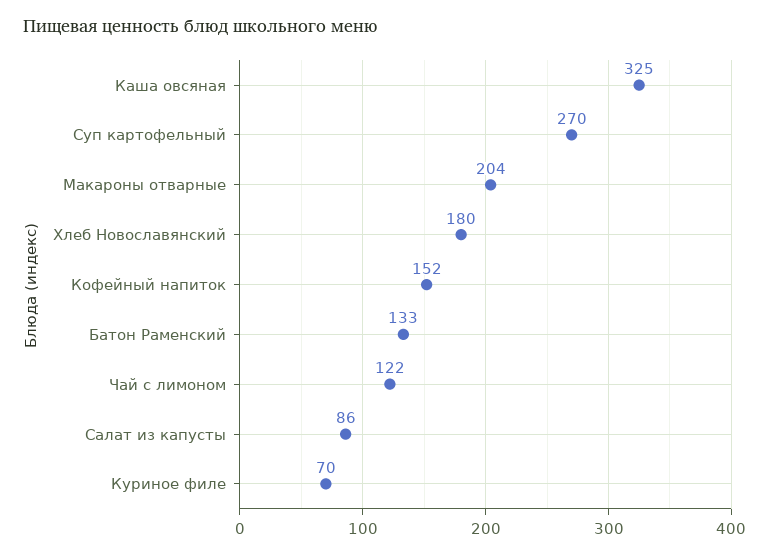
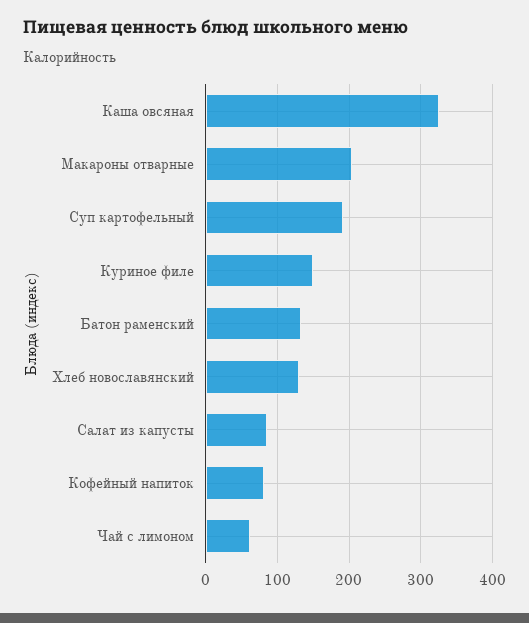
  {
    "Каша овсяная": 325,
-   "Суп картофельный": 270,
+   "Суп картофельный": 190,
    "Макароны отварные": 204,
-   "Хлеб Новославянский": 180,
+   "Хлеб Новославянский": 130,
-   "Кофейный напиток": 152,
+   "Кофейный напиток": 80,
    "Батон Раменский": 133,
-   "Чай с лимоном": 122,
+   "Чай с лимоном": 60,
    "Салат из капусты": 86,
-   "Куриное филе": 70
+   "Куриное филе": 150
  }

